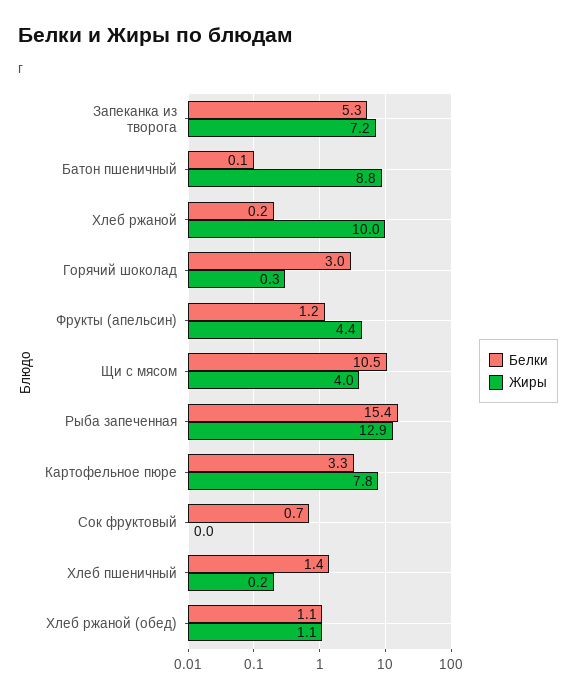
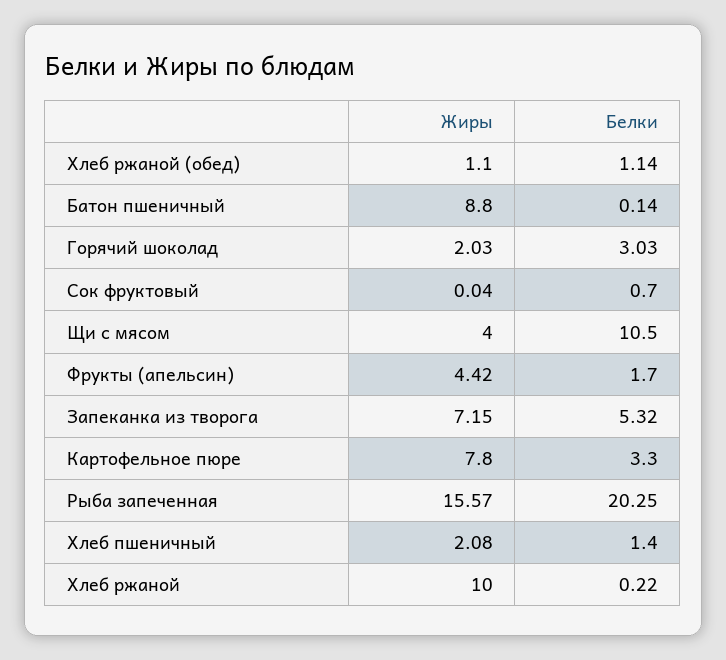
  {
    "Белки": {
      "Запеканка из творога": 5.32,
      "Батон пшеничный": 0.14,
      "Хлеб ржаной": 0.22,
      "Горячий шоколад": 3.03,
-     "Фрукты (апельсин)": 1.2,
+     "Фрукты (апельсин)": 1.7,
      "Щи с мясом": 10.5,
-     "Рыба запеченная": 15.4,
+     "Рыба запеченная": 20.25,
      "Картофельное пюре": 3.3,
      "Сок фруктовый": 0.7,
      "Хлеб пшеничный": 1.4,
      "Хлеб ржаной (обед)": 1.14
    },
    "Жиры": {
      "Запеканка из творога": 7.15,
      "Батон пшеничный": 8.8,
      "Хлеб ржаной": 10,
-     "Горячий шоколад": 0.3,
+     "Горячий шоколад": 2.03,
      "Фрукты (апельсин)": 4.42,
      "Щи с мясом": 4,
-     "Рыба запеченная": 12.9,
+     "Рыба запеченная": 15.57,
      "Картофельное пюре": 7.8,
      "Сок фруктовый": 0.04,
-     "Хлеб пшеничный": 0.2,
+     "Хлеб пшеничный": 2.08,
      "Хлеб ржаной (обед)": 1.1
    }
  }

